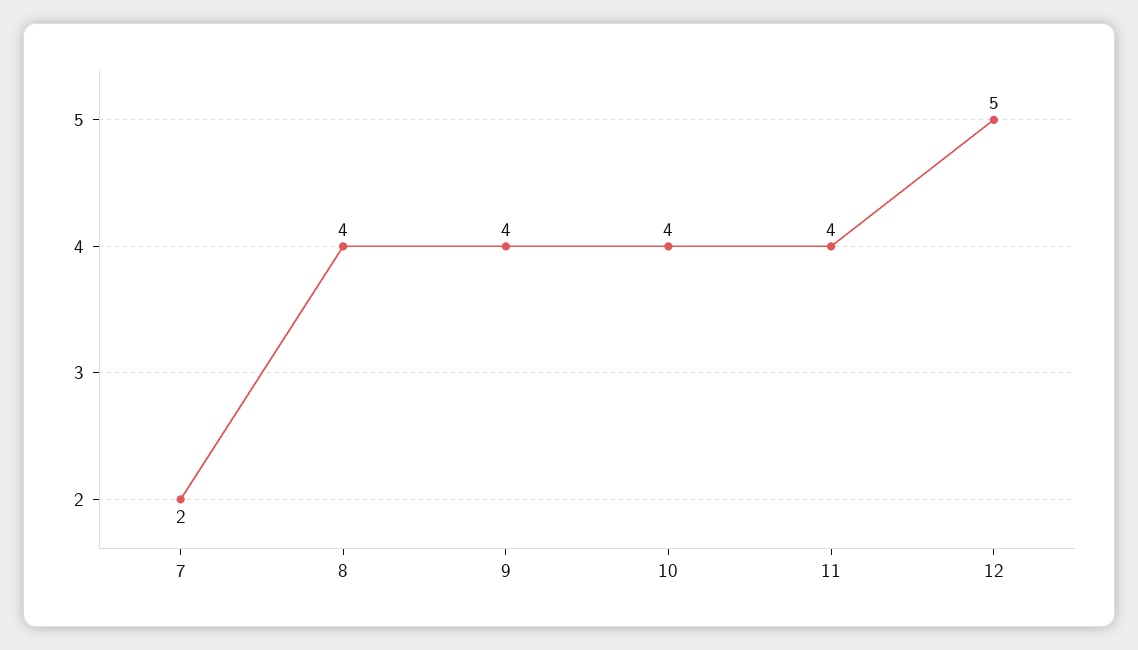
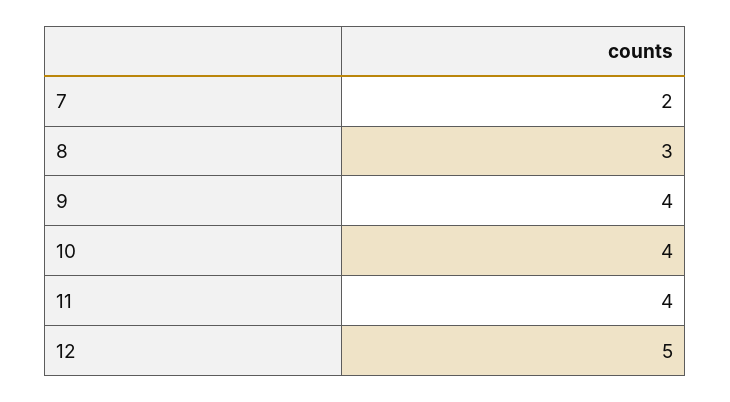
  {
    "7": 2,
-   "8": 4,
+   "8": 3,
    "9": 4,
    "10": 4,
    "11": 4,
    "12": 5
  }

